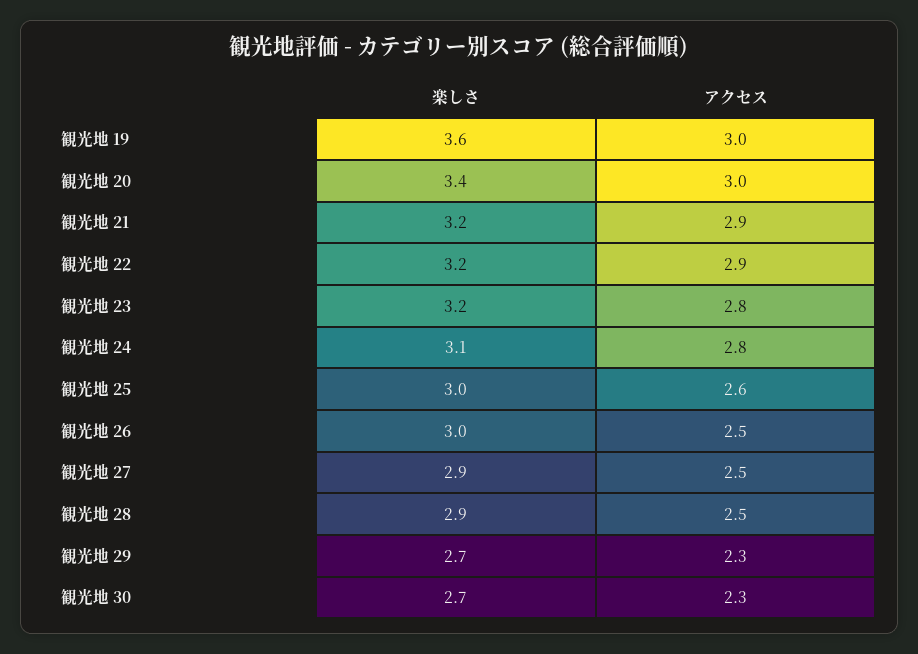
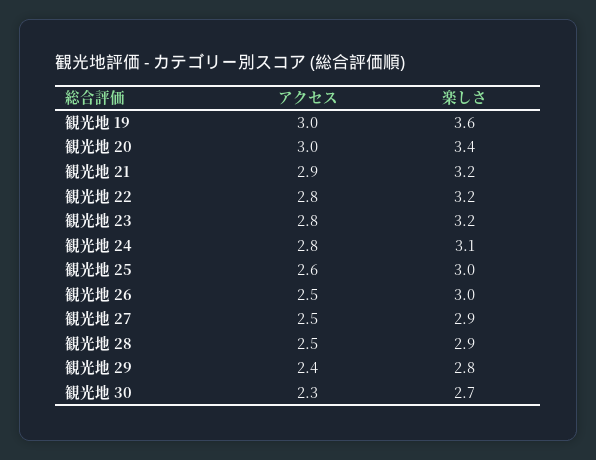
  {
    "楽しさ": {
      "観光地 19": 3.6,
      "観光地 20": 3.4,
      "観光地 21": 3.2,
      "観光地 22": 3.2,
      "観光地 23": 3.2,
      "観光地 24": 3.1,
      "観光地 25": 3,
      "観光地 26": 3,
      "観光地 27": 2.9,
      "観光地 28": 2.9,
-     "観光地 29": 2.7,
+     "観光地 29": 2.8,
      "観光地 30": 2.7
    },
    "アクセス": {
      "観光地 19": 3,
      "観光地 20": 3,
      "観光地 21": 2.9,
-     "観光地 22": 2.9,
+     "観光地 22": 2.8,
      "観光地 23": 2.8,
      "観光地 24": 2.8,
      "観光地 25": 2.6,
      "観光地 26": 2.5,
      "観光地 27": 2.5,
      "観光地 28": 2.5,
-     "観光地 29": 2.3,
+     "観光地 29": 2.4,
      "観光地 30": 2.3
    }
  }

